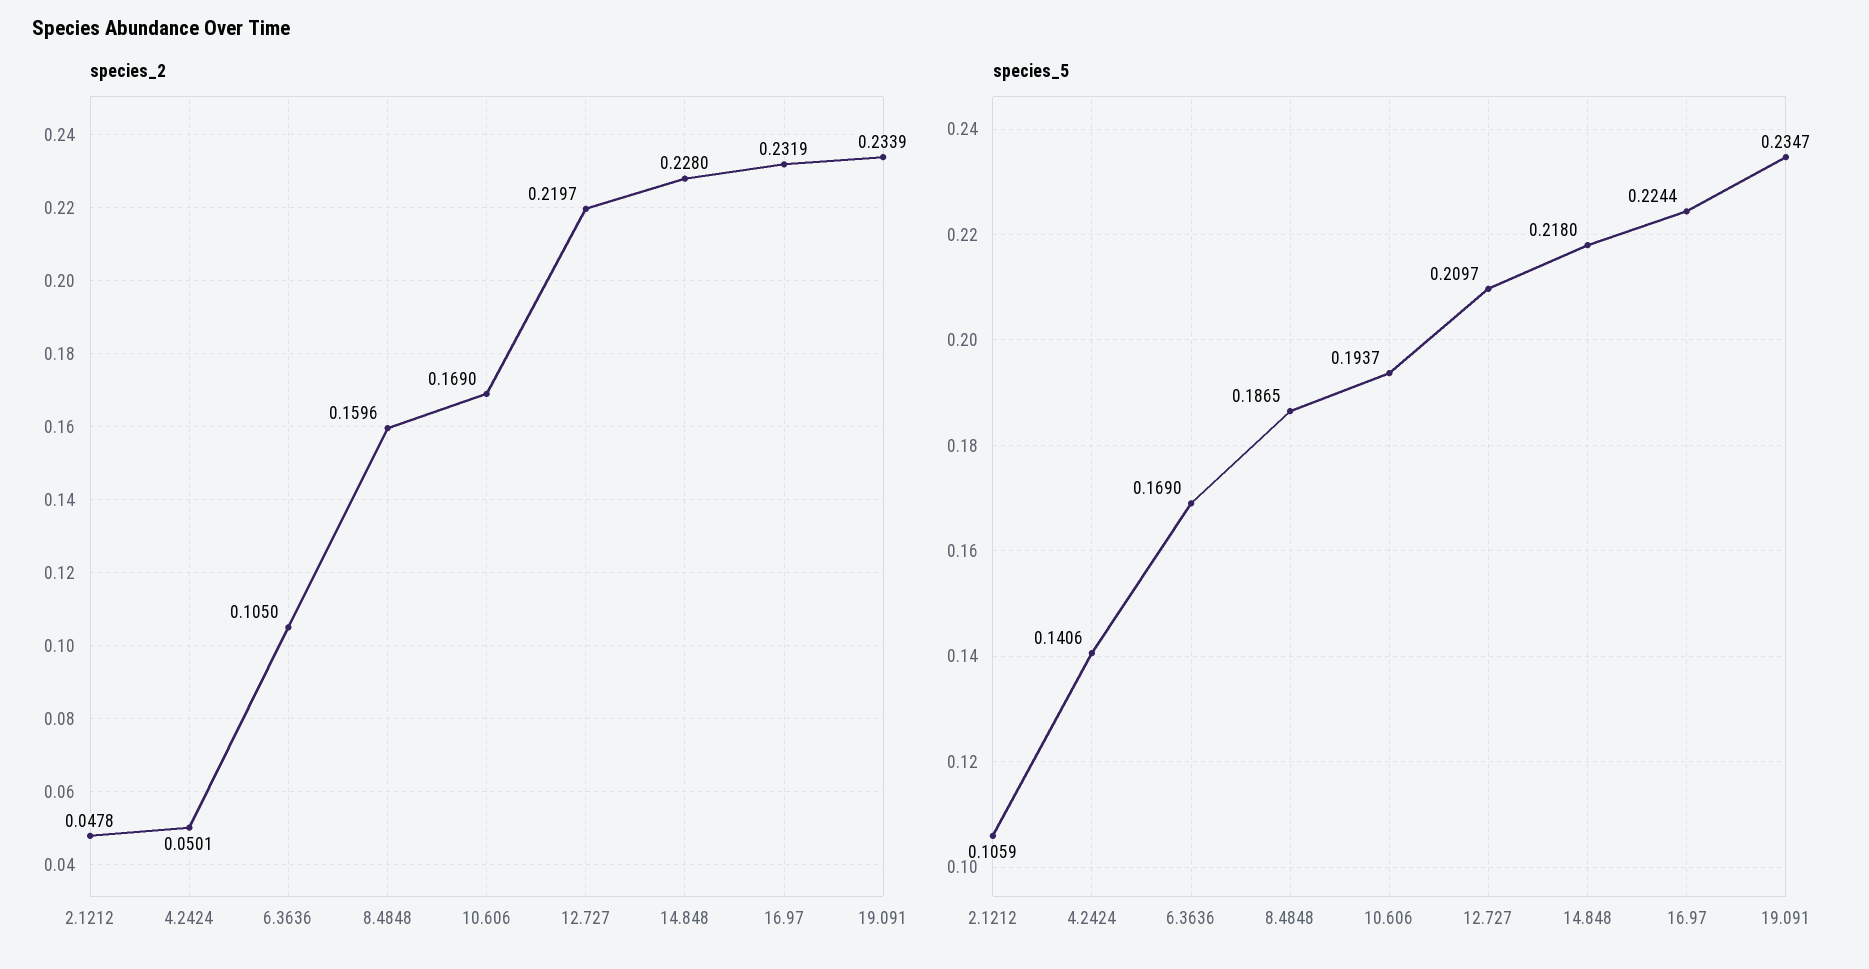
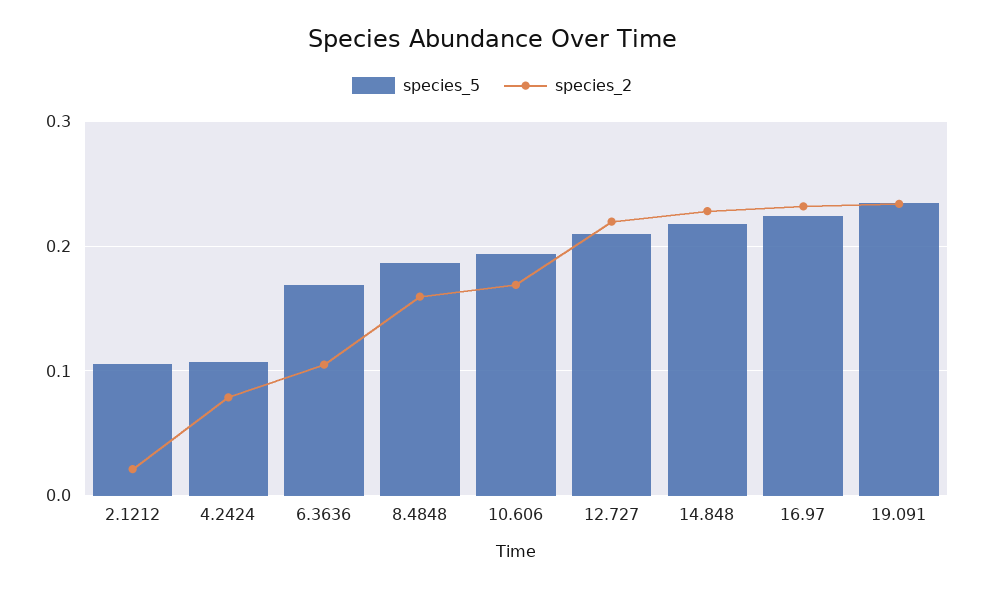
  {
    "species_2": {
-     "2.1212": 0.0478,
+     "2.1212": 0.02,
-     "4.2424": 0.0501,
+     "4.2424": 0.08,
      "6.3636": 0.105,
      "8.4848": 0.1596,
      "10.606": 0.169,
      "12.727": 0.2197,
      "14.848": 0.228,
      "16.97": 0.2319,
      "19.091": 0.2339
    },
    "species_5": {
      "2.1212": 0.1059,
-     "4.2424": 0.1406,
+     "4.2424": 0.11,
      "6.3636": 0.169,
      "8.4848": 0.1865,
      "10.606": 0.1937,
      "12.727": 0.2097,
      "14.848": 0.218,
      "16.97": 0.2244,
      "19.091": 0.2347
    }
  }

